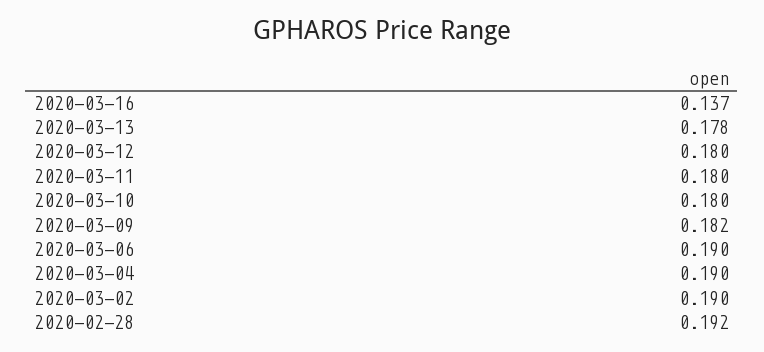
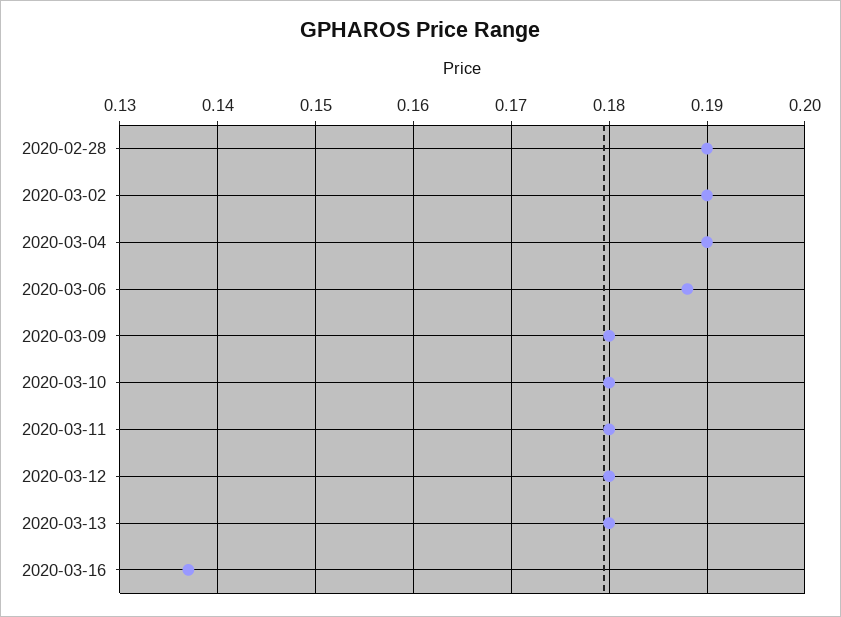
  {
    "2020-03-16": 0.137,
-   "2020-03-13": 0.178,
+   "2020-03-13": 0.18,
    "2020-03-12": 0.18,
    "2020-03-11": 0.18,
    "2020-03-10": 0.18,
-   "2020-03-09": 0.182,
+   "2020-03-09": 0.18,
-   "2020-03-06": 0.19,
+   "2020-03-06": 0.188,
    "2020-03-04": 0.19,
    "2020-03-02": 0.19,
-   "2020-02-28": 0.192
+   "2020-02-28": 0.19
  }

